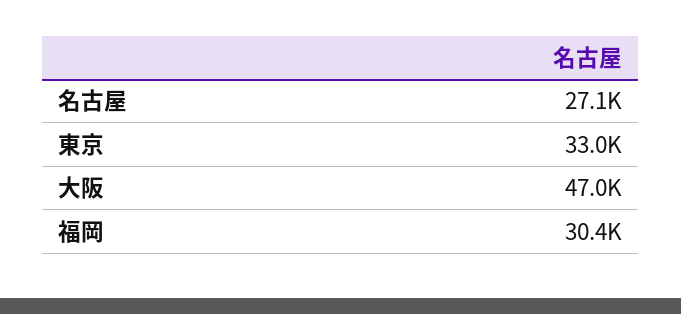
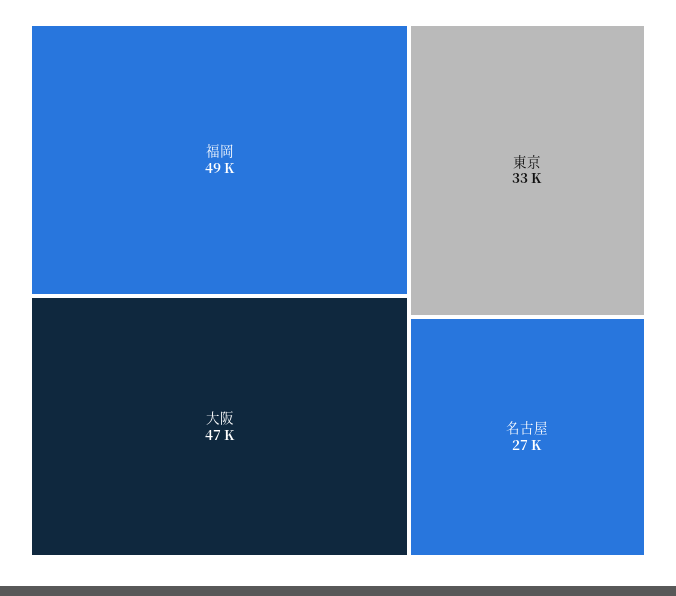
  {
    "名古屋": 27100,
    "東京": 33000,
    "大阪": 47000,
-   "福岡": 30400
+   "福岡": 49000
  }

